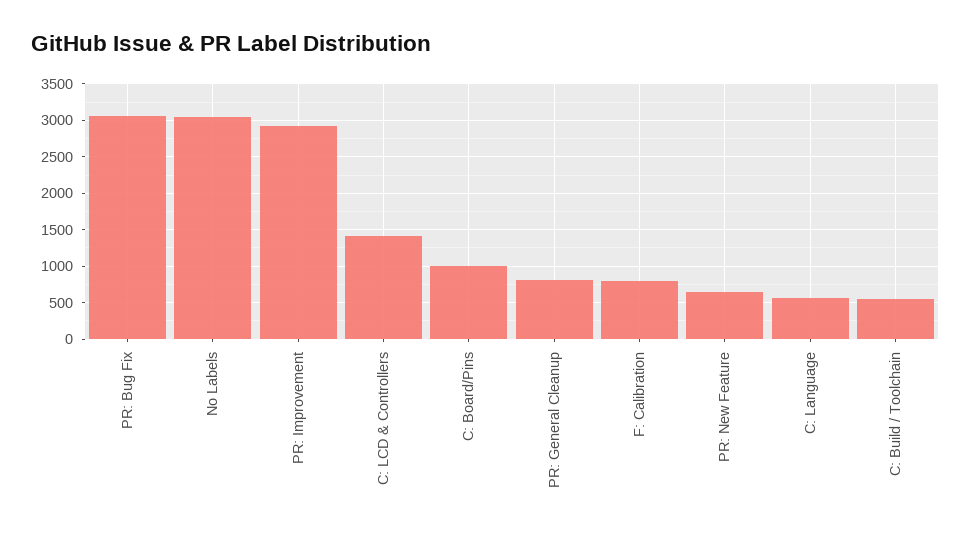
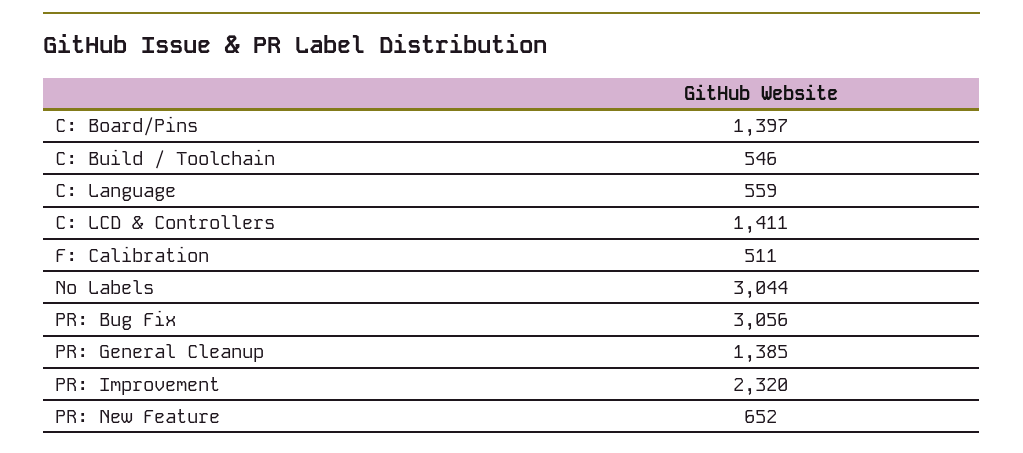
  {
    "PR: Bug Fix": 3056,
    "No Labels": 3044,
-   "PR: Improvement": 2900,
+   "PR: Improvement": 2320,
    "C: LCD & Controllers": 1411,
-   "C: Board/Pins": 1000,
+   "C: Board/Pins": 1397,
-   "PR: General Cleanup": 800,
+   "PR: General Cleanup": 1385,
-   "F: Calibration": 800,
+   "F: Calibration": 511,
    "PR: New Feature": 652,
    "C: Language": 559,
    "C: Build / Toolchain": 546
  }

